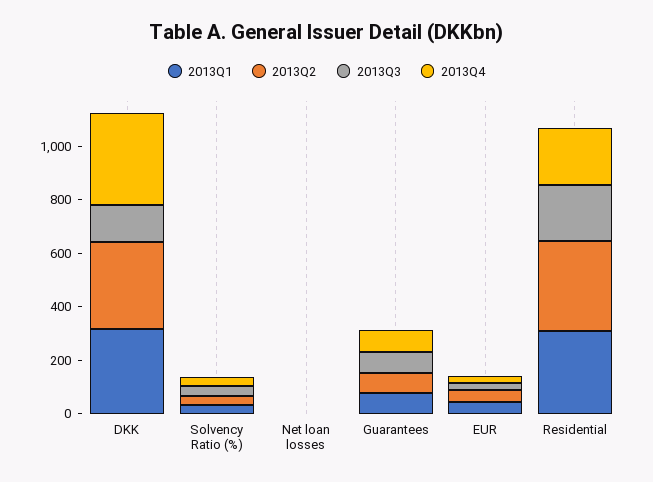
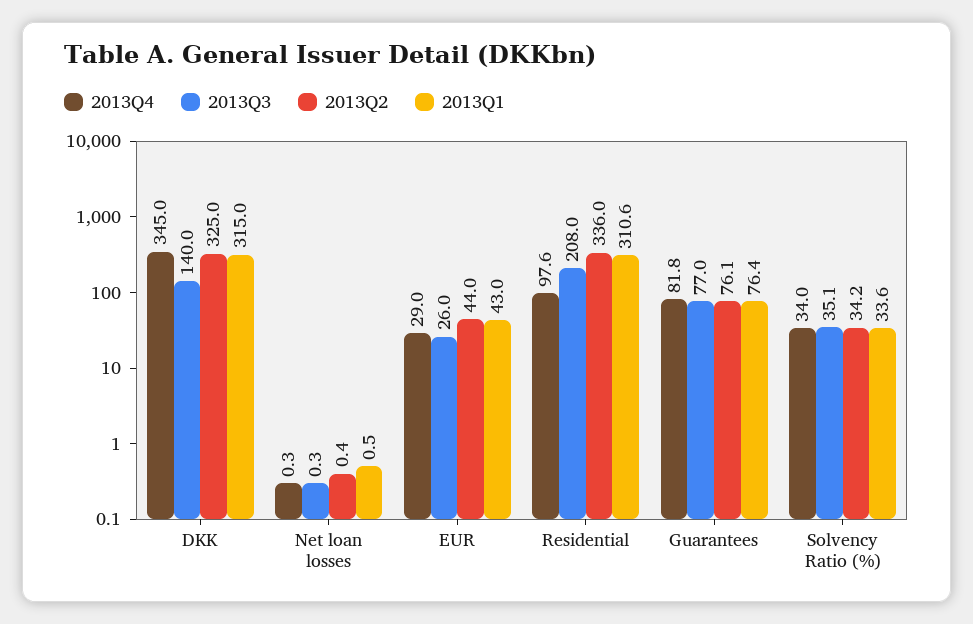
  {
    "2013Q1": {
      "DKK": 315,
      "Solvency Ratio (%)": 33.6,
      "Net loan losses": 0.5,
      "Guarantees": 76.4,
      "EUR": 43,
      "Residential": 310.6
    },
    "2013Q2": {
      "DKK": 325,
      "Solvency Ratio (%)": 34.2,
      "Net loan losses": 0.4,
      "Guarantees": 76.1,
      "EUR": 44,
      "Residential": 336
    },
    "2013Q3": {
      "DKK": 140,
      "Solvency Ratio (%)": 35.1,
      "Net loan losses": 0.3,
      "Guarantees": 77,
      "EUR": 26,
      "Residential": 208
    },
    "2013Q4": {
      "DKK": 345,
      "Solvency Ratio (%)": 34,
      "Net loan losses": 0.3,
      "Guarantees": 81.8,
      "EUR": 29,
-     "Residential": 200
+     "Residential": 97.6
    }
  }

